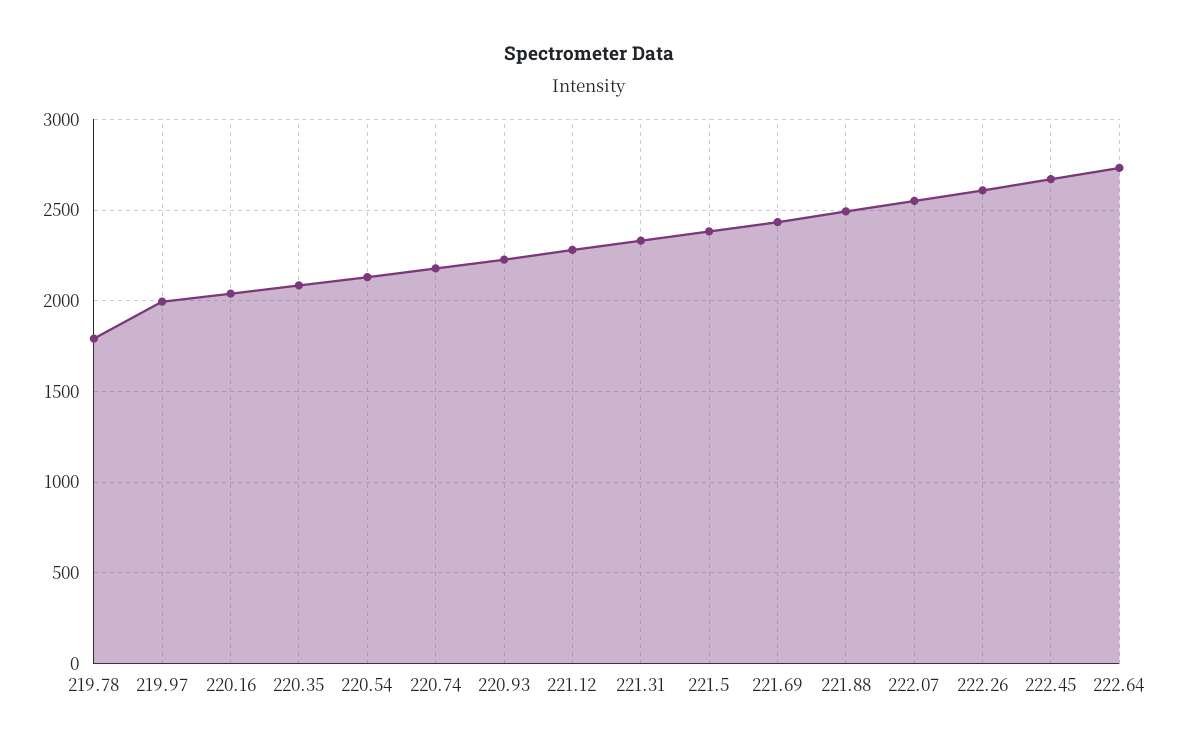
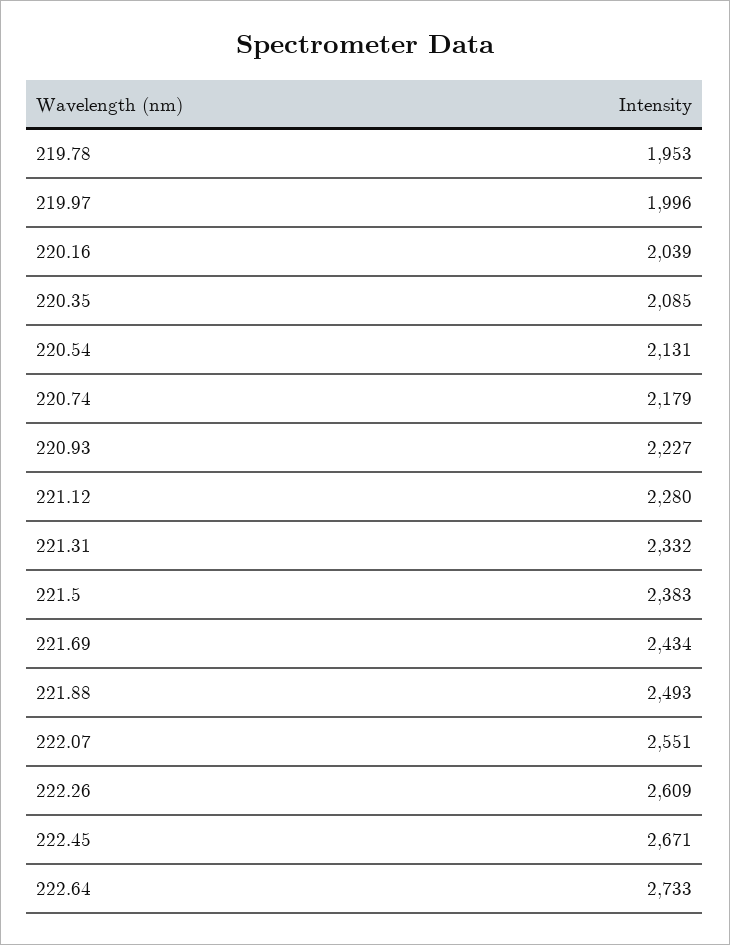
  {
-   "219.78": 1800,
+   "219.78": 1953,
    "219.97": 1996,
    "220.16": 2039,
    "220.35": 2085,
    "220.54": 2131,
    "220.74": 2179,
    "220.93": 2227,
    "221.12": 2280,
    "221.31": 2332,
    "221.5": 2383,
    "221.69": 2434,
    "221.88": 2493,
    "222.07": 2551,
    "222.26": 2609,
    "222.45": 2671,
    "222.64": 2733
  }

